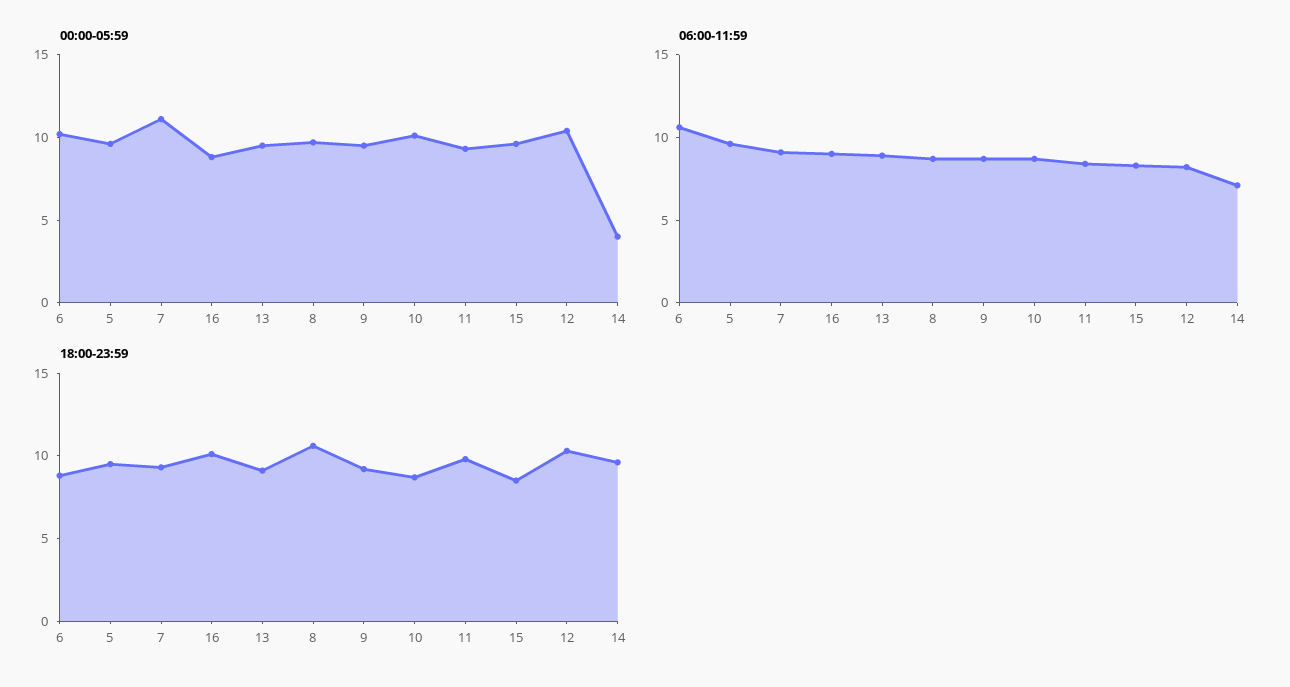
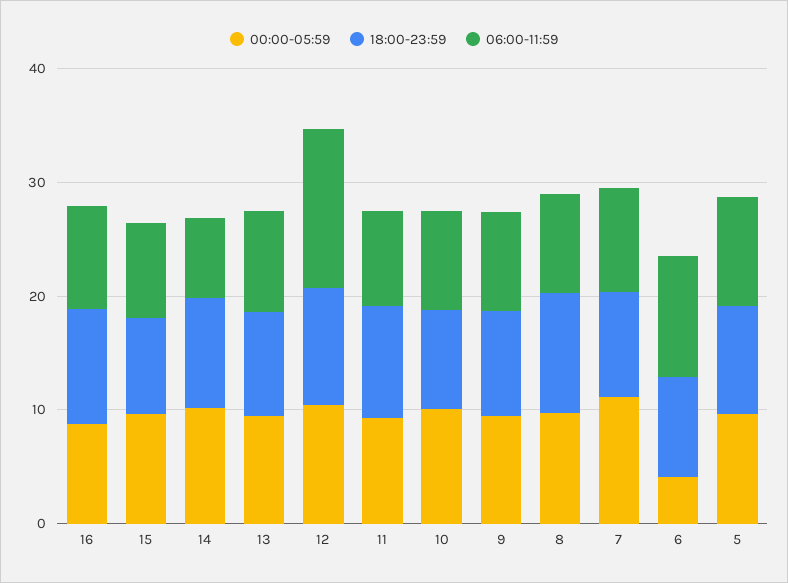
  {
    "00:00-05:59": {
-     "6": 10,
+     "6": 4,
      "5": 10,
      "7": 11,
      "16": 9,
      "13": 10,
      "8": 10,
      "9": 10,
      "10": 10,
      "11": 9,
      "15": 10,
      "12": 10,
-     "14": 4
+     "14": 10
    },
    "06:00-11:59": {
      "6": 11,
      "5": 10,
      "7": 9,
      "16": 9,
      "13": 9,
      "8": 9,
      "9": 9,
      "10": 9,
      "11": 8,
      "15": 8,
-     "12": 8,
+     "12": 14,
      "14": 7
    },
    "18:00-23:59": {
      "6": 9,
      "5": 10,
      "7": 9,
      "16": 10,
      "13": 9,
      "8": 11,
      "9": 9,
      "10": 9,
      "11": 10,
      "15": 9,
      "12": 10,
      "14": 10
    }
  }

